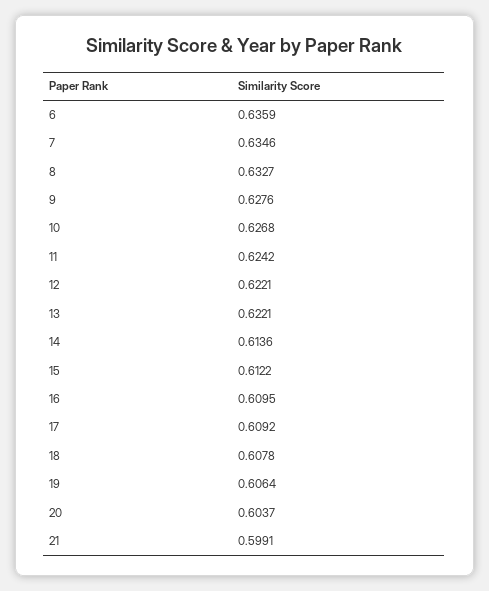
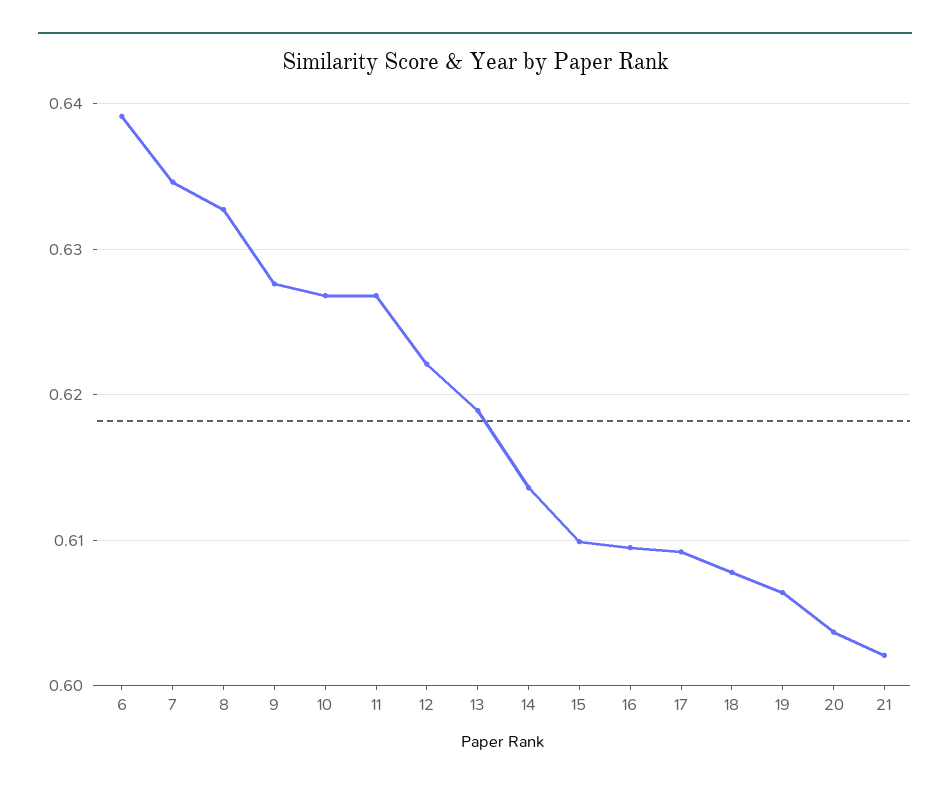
  {
-   "6": 0.6359,
+   "6": 0.639,
    "7": 0.6346,
    "8": 0.6327,
    "9": 0.6276,
    "10": 0.6268,
-   "11": 0.6242,
+   "11": 0.627,
    "12": 0.6221,
-   "13": 0.6221,
+   "13": 0.619,
    "14": 0.6136,
-   "15": 0.6122,
+   "15": 0.61,
    "16": 0.6095,
    "17": 0.6092,
    "18": 0.6078,
    "19": 0.6064,
    "20": 0.6037,
-   "21": 0.5991
+   "21": 0.602
  }

